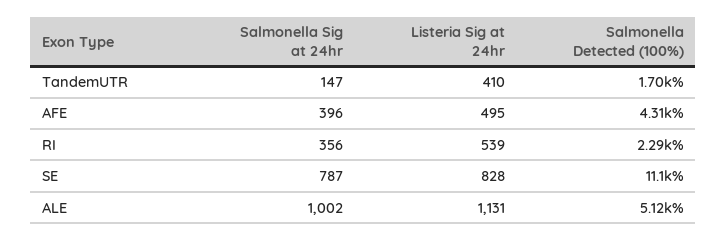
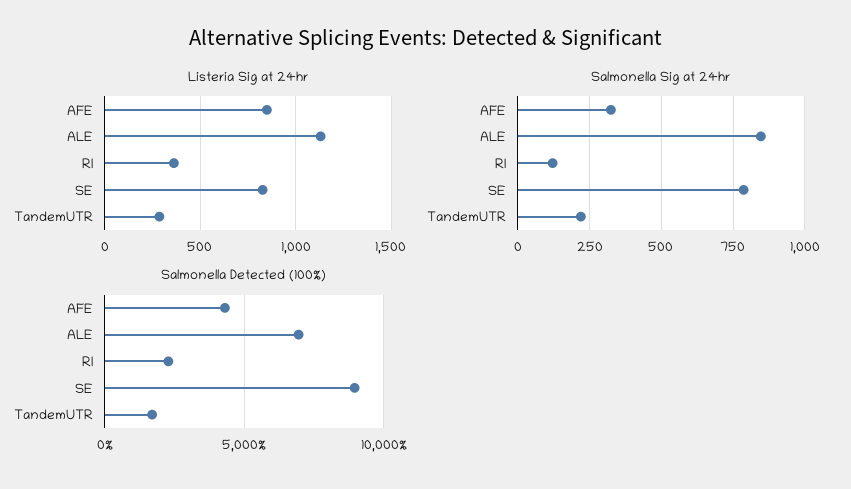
  {
    "Salmonella Sig at 24hr": {
-     "TandemUTR": 147,
+     "TandemUTR": 225,
-     "AFE": 396,
+     "AFE": 325,
-     "RI": 356,
+     "RI": 125,
      "SE": 787,
-     "ALE": 1002
+     "ALE": 850
    },
    "Listeria Sig at 24hr": {
-     "TandemUTR": 410,
+     "TandemUTR": 300,
-     "AFE": 495,
+     "AFE": 850,
-     "RI": 539,
+     "RI": 350,
      "SE": 828,
      "ALE": 1131
    },
    "Salmonella Detected (100%)": {
      "TandemUTR": 1700,
      "AFE": 4310,
      "RI": 2290,
-     "SE": 11100,
+     "SE": 9000,
-     "ALE": 5120
+     "ALE": 7000
    }
  }

